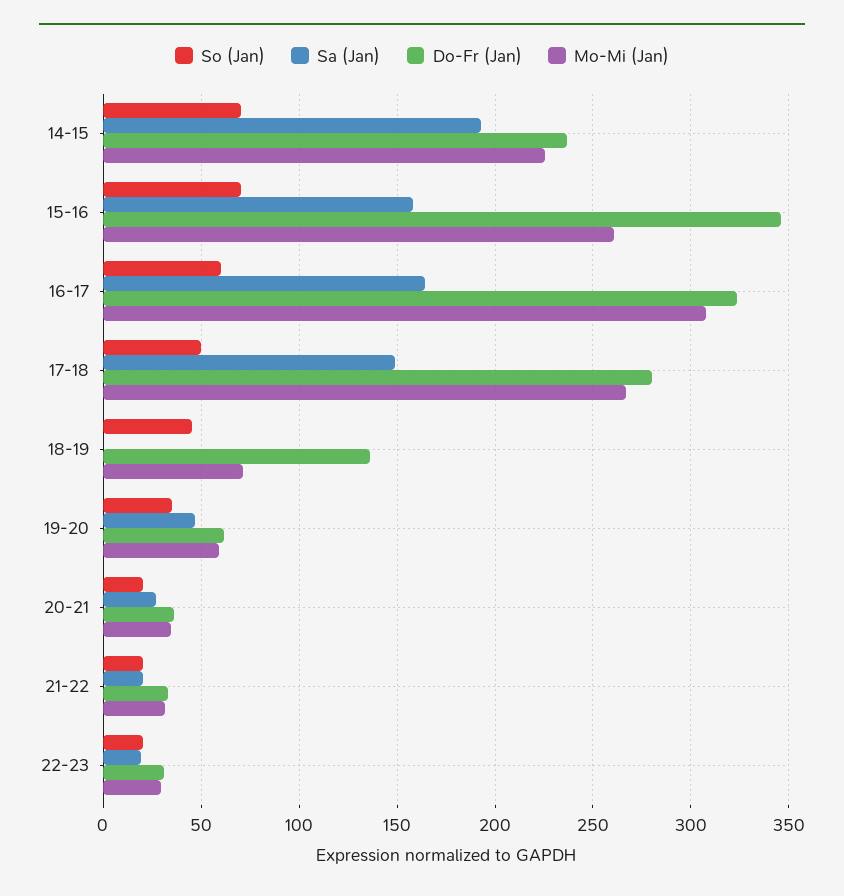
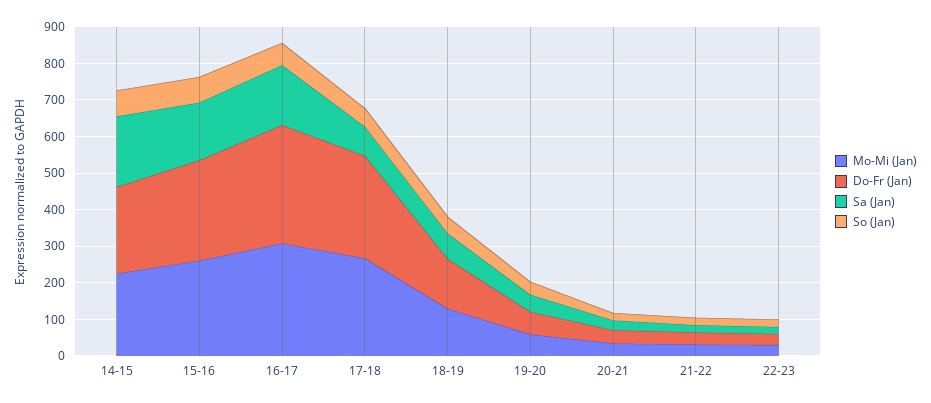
  {
    "So (Jan)": {
      "14-15": 70,
      "15-16": 70,
      "16-17": 60,
      "17-18": 50,
      "18-19": 45,
      "19-20": 35,
      "20-21": 20,
      "21-22": 20,
      "22-23": 20
    },
    "Sa (Jan)": {
      "14-15": 195,
      "15-16": 160,
      "16-17": 165,
-     "17-18": 150,
+     "17-18": 75,
-     "18-19": 0,
+     "18-19": 75,
      "19-20": 45,
      "20-21": 25,
      "21-22": 20,
      "22-23": 20
    },
    "Do-Fr (Jan)": {
      "14-15": 235,
-     "15-16": 345,
+     "15-16": 275,
      "16-17": 325,
      "17-18": 280,
      "18-19": 135,
      "19-20": 60,
      "20-21": 35,
      "21-22": 35,
      "22-23": 30
    },
    "Mo-Mi (Jan)": {
      "14-15": 225,
      "15-16": 260,
      "16-17": 310,
      "17-18": 265,
-     "18-19": 70,
+     "18-19": 125,
      "19-20": 60,
      "20-21": 35,
      "21-22": 30,
      "22-23": 30
    }
  }

